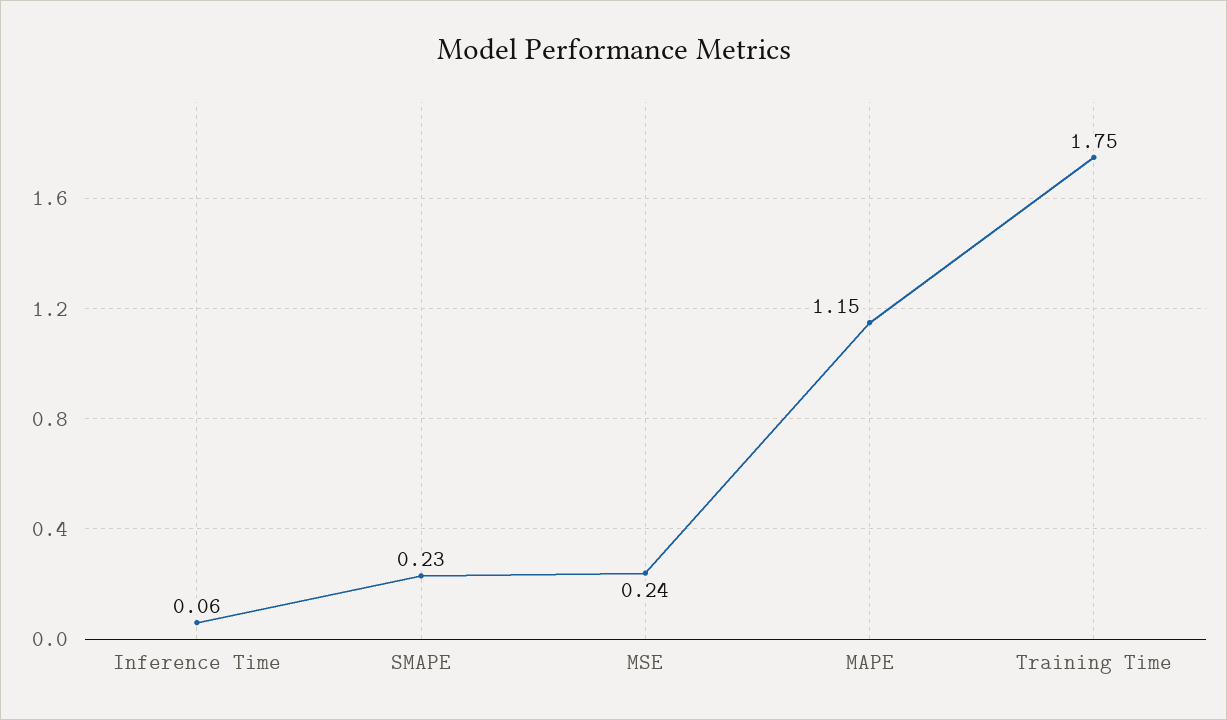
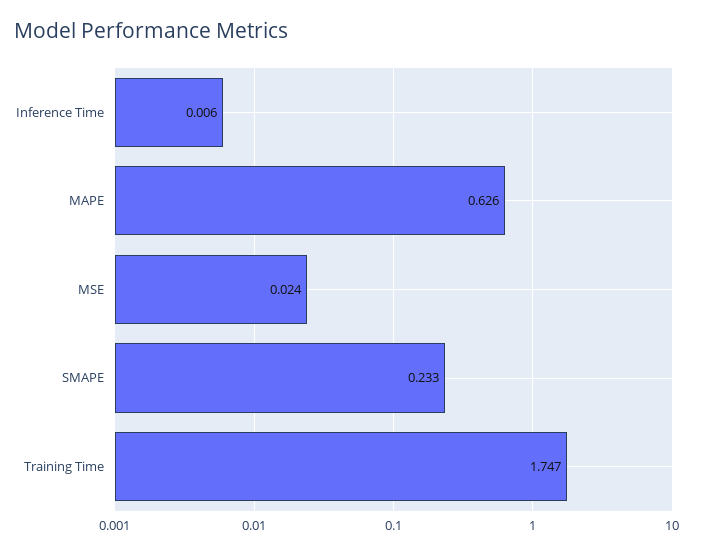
  {
-   "Inference Time": 0.06,
+   "Inference Time": 0.006,
    "SMAPE": 0.233,
-   "MSE": 0.24,
+   "MSE": 0.024,
-   "MAPE": 1.15,
+   "MAPE": 0.626,
    "Training Time": 1.747
  }

